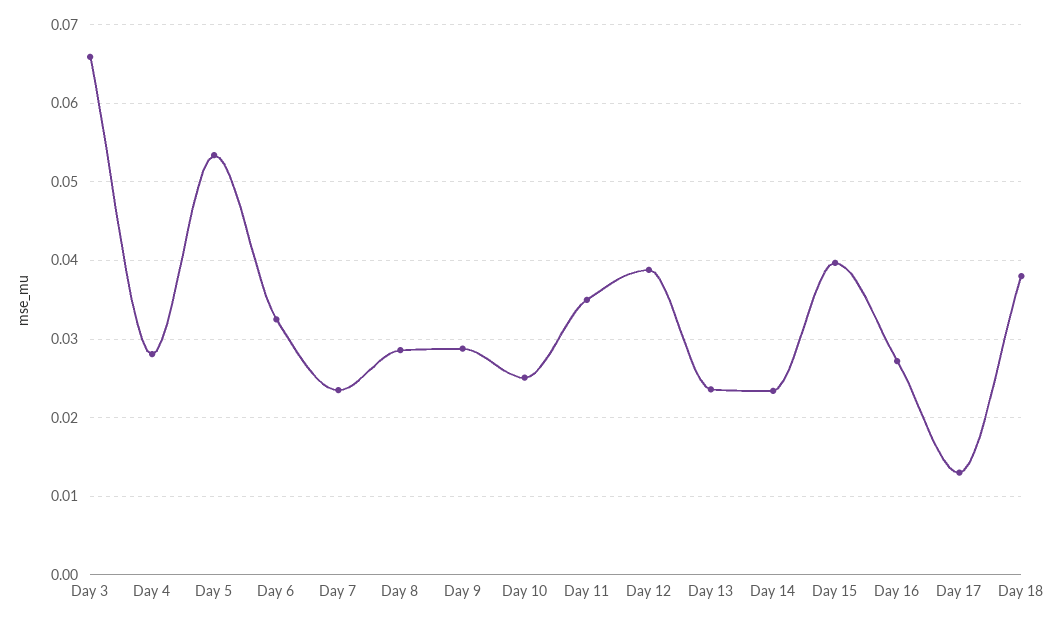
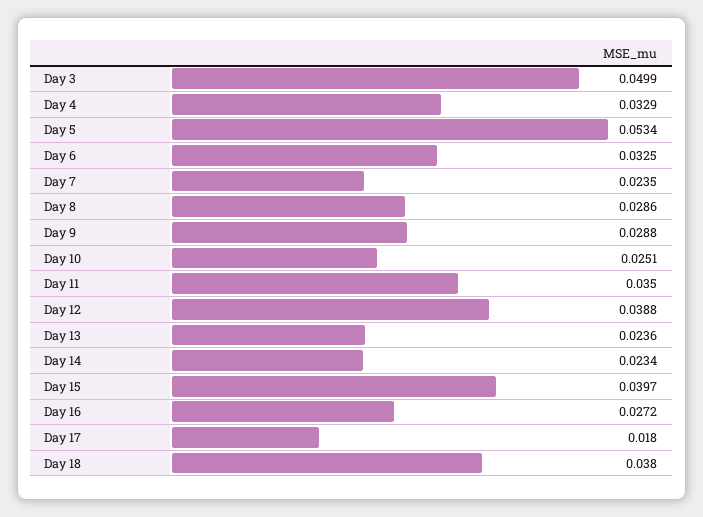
  {
-   "Day 3": 0.066,
+   "Day 3": 0.0499,
-   "Day 4": 0.028,
+   "Day 4": 0.0329,
    "Day 5": 0.0534,
    "Day 6": 0.0325,
    "Day 7": 0.0235,
    "Day 8": 0.0286,
    "Day 9": 0.0288,
    "Day 10": 0.0251,
    "Day 11": 0.035,
    "Day 12": 0.0388,
    "Day 13": 0.0236,
    "Day 14": 0.0234,
    "Day 15": 0.0397,
    "Day 16": 0.0272,
-   "Day 17": 0.013,
+   "Day 17": 0.018,
    "Day 18": 0.038
  }

